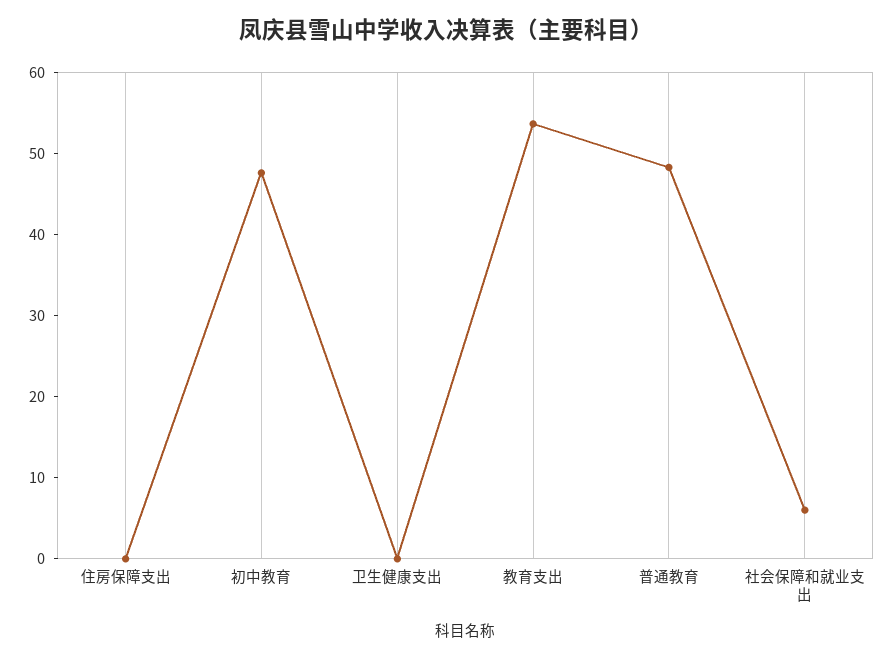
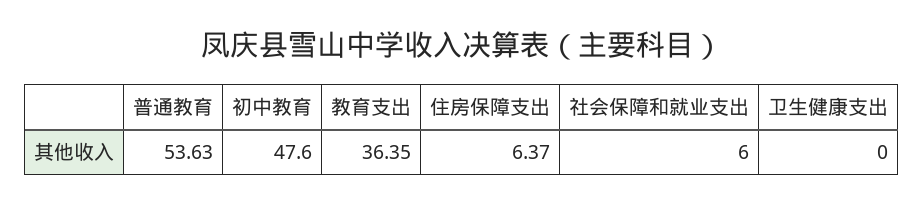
  {
-   "住房保障支出": 0,
+   "住房保障支出": 6.37,
    "初中教育": 47.6,
    "卫生健康支出": 0,
-   "教育支出": 54,
+   "教育支出": 36.35,
-   "普通教育": 48,
+   "普通教育": 53.63,
    "社会保障和就业支出": 6
  }

